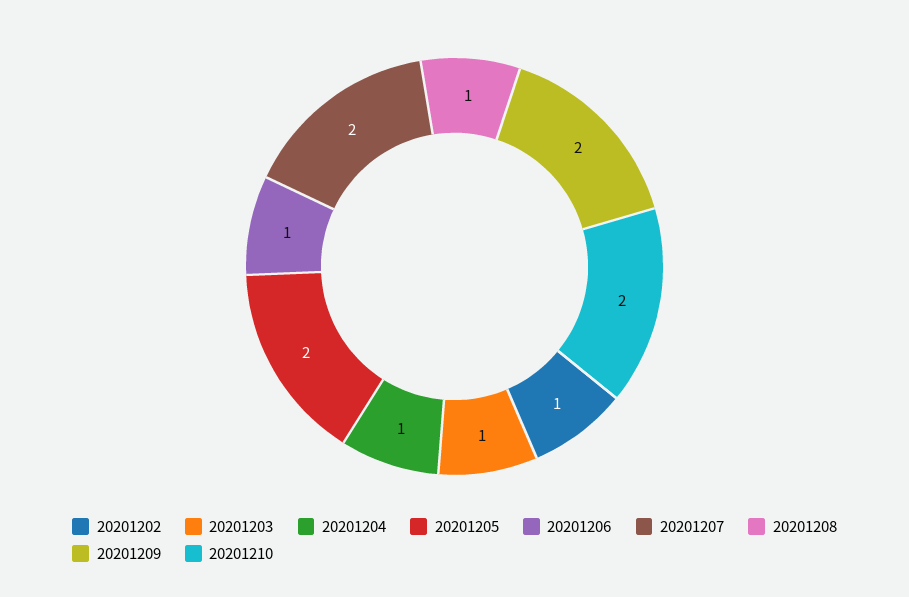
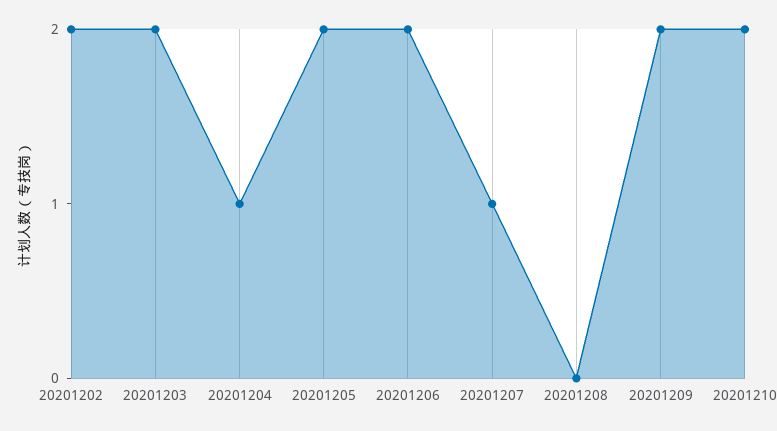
  {
-   "20201202": 1,
+   "20201202": 2,
-   "20201203": 1,
+   "20201203": 2,
    "20201204": 1,
    "20201205": 2,
-   "20201206": 1,
+   "20201206": 2,
-   "20201207": 2,
+   "20201207": 1,
-   "20201208": 1,
+   "20201208": 0,
    "20201209": 2,
    "20201210": 2
  }

